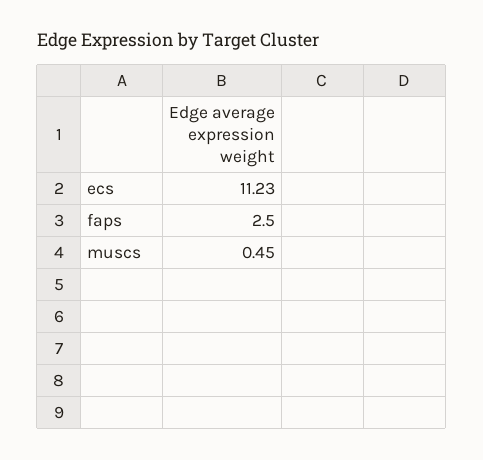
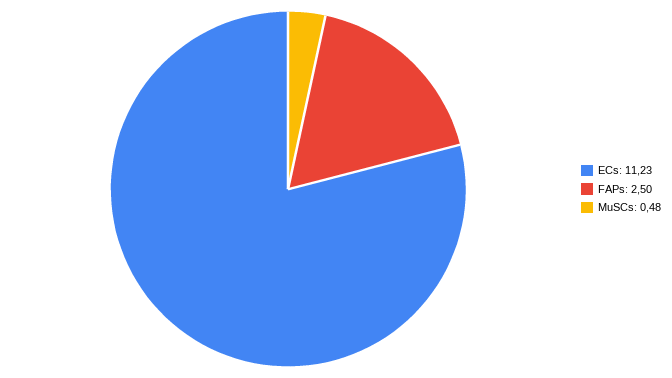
  {
    "ecs": 11.23,
    "faps": 2.5,
-   "muscs": 0.45
+   "muscs": 0.48
  }

